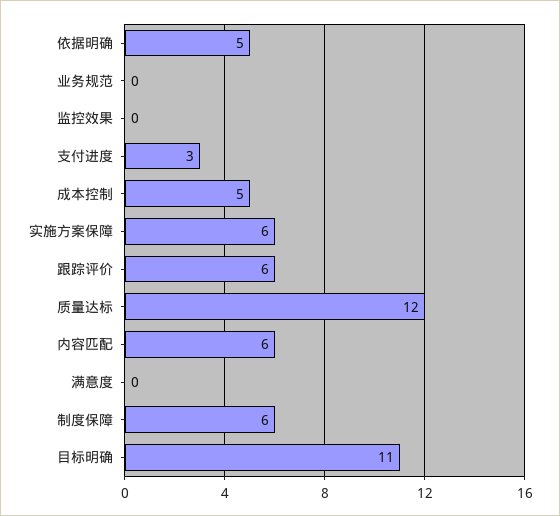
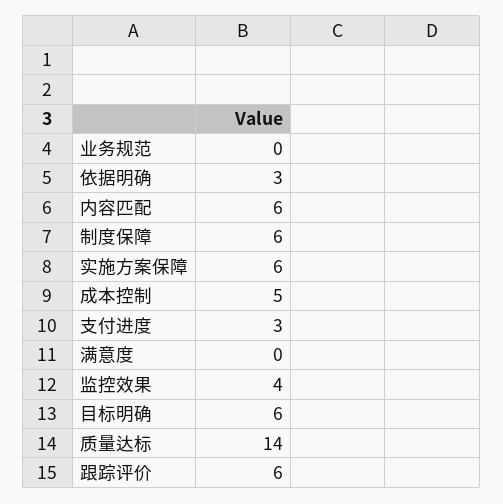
  {
-   "依据明确": 5,
+   "依据明确": 3,
    "业务规范": 0,
-   "监控效果": 0,
+   "监控效果": 4,
    "支付进度": 3,
    "成本控制": 5,
    "实施方案保障": 6,
    "跟踪评价": 6,
-   "质量达标": 12,
+   "质量达标": 14,
    "内容匹配": 6,
    "满意度": 0,
    "制度保障": 6,
-   "目标明确": 11
+   "目标明确": 6
  }

